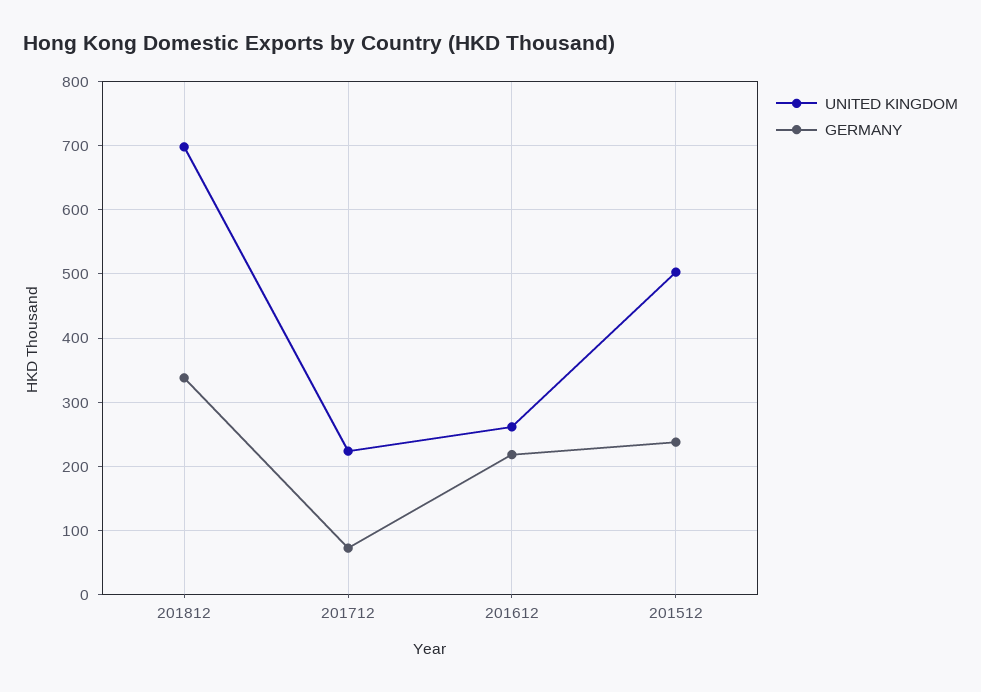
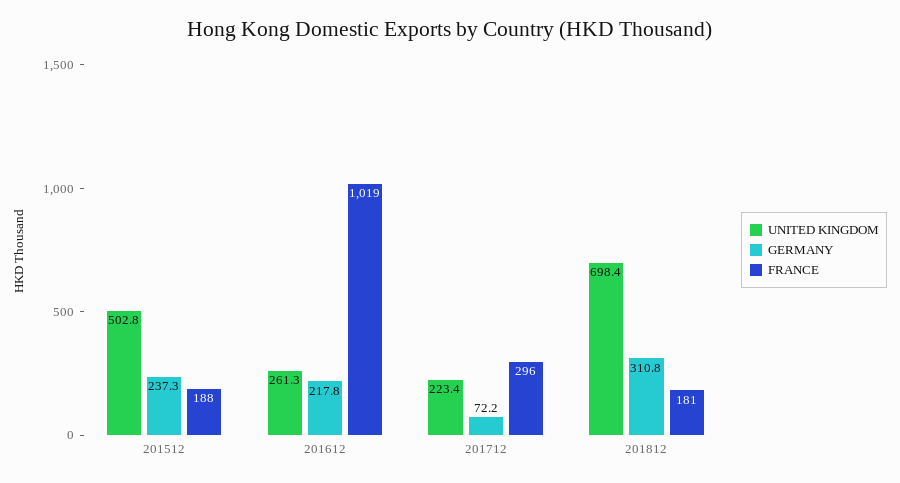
  {
    "UNITED KINGDOM": {
      "201812": 698.4,
      "201712": 223.4,
      "201612": 261.3,
      "201512": 502.8
    },
    "GERMANY": {
-     "201812": 340,
+     "201812": 310.8,
      "201712": 72.2,
      "201612": 217.8,
      "201512": 237.3
-   }
+   },
+   "FRANCE": {
+     "201512": 188,
+     "201612": 1019,
+     "201712": 296,
+     "201812": 181
+   }
  }

